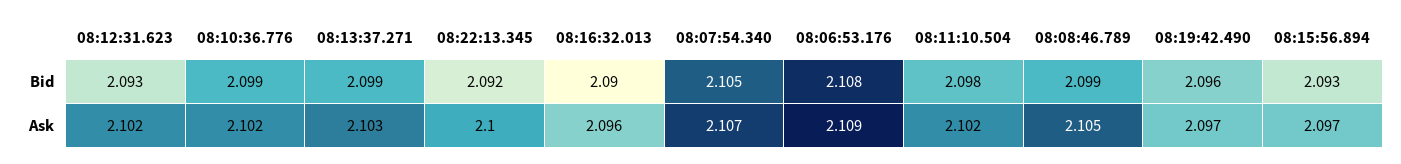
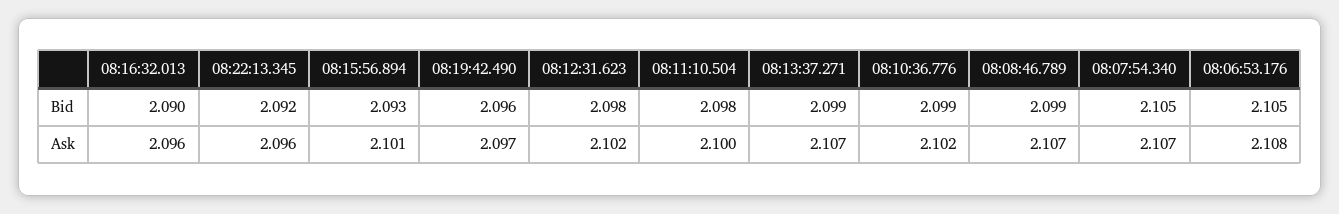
  {
    "08:12:31.623": {
-     "Bid": 2.093,
+     "Bid": 2.098,
      "Ask": 2.102
    },
    "08:10:36.776": {
      "Bid": 2.099,
      "Ask": 2.102
    },
    "08:13:37.271": {
      "Bid": 2.099,
-     "Ask": 2.103
+     "Ask": 2.107
    },
    "08:22:13.345": {
      "Bid": 2.092,
-     "Ask": 2.1
+     "Ask": 2.096
    },
    "08:16:32.013": {
      "Bid": 2.09,
      "Ask": 2.096
    },
    "08:07:54.340": {
      "Bid": 2.105,
      "Ask": 2.107
    },
    "08:06:53.176": {
-     "Bid": 2.108,
+     "Bid": 2.105,
-     "Ask": 2.109
+     "Ask": 2.108
    },
    "08:11:10.504": {
      "Bid": 2.098,
-     "Ask": 2.102
+     "Ask": 2.1
    },
    "08:08:46.789": {
      "Bid": 2.099,
-     "Ask": 2.105
+     "Ask": 2.107
    },
    "08:19:42.490": {
      "Bid": 2.096,
      "Ask": 2.097
    },
    "08:15:56.894": {
      "Bid": 2.093,
-     "Ask": 2.097
+     "Ask": 2.101
    }
  }

